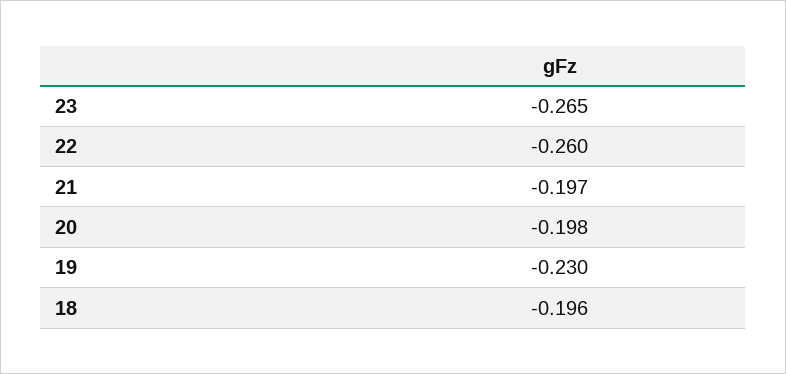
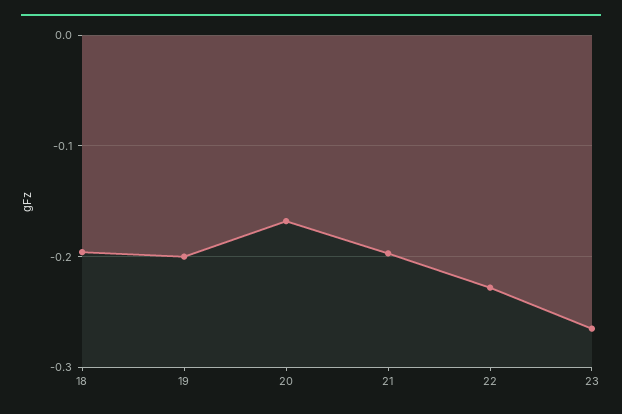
  {
    "23": -0.265,
-   "22": -0.26,
+   "22": -0.23,
    "21": -0.197,
-   "20": -0.198,
+   "20": -0.17,
-   "19": -0.23,
+   "19": -0.2,
    "18": -0.196
  }

